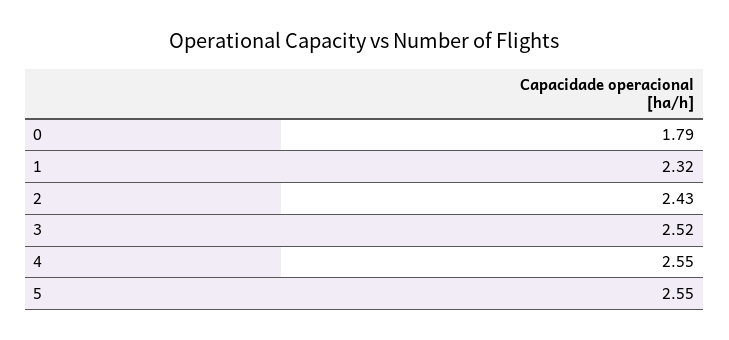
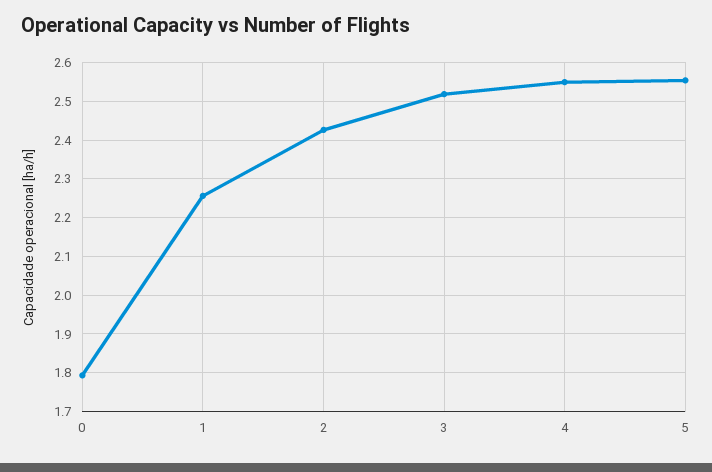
  {
    "0": 1.79,
-   "1": 2.32,
+   "1": 2.26,
    "2": 2.43,
    "3": 2.52,
    "4": 2.55,
    "5": 2.55
  }

